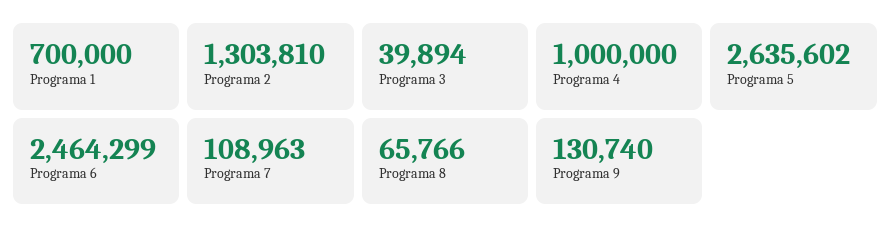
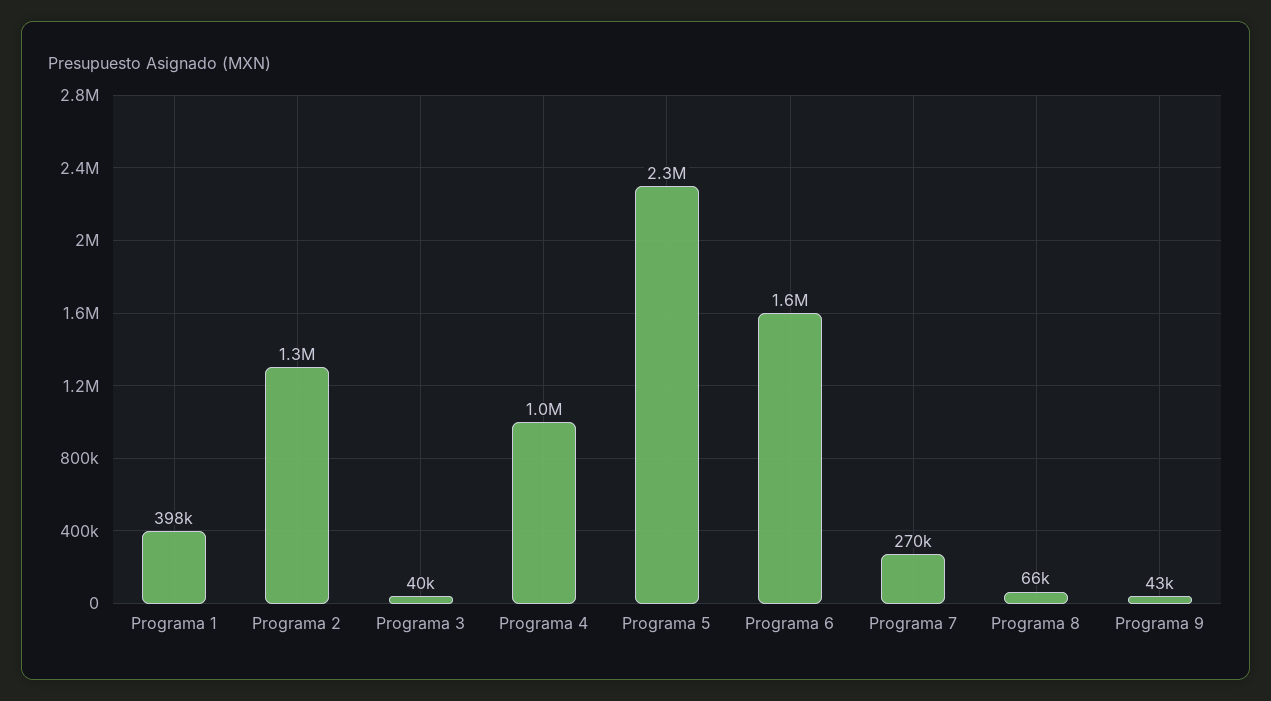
  {
-   "Programa 1": 700000,
+   "Programa 1": 398000,
    "Programa 2": 1303810,
    "Programa 3": 39894,
    "Programa 4": 1000000,
-   "Programa 5": 2635602,
+   "Programa 5": 2300000,
-   "Programa 6": 2464299,
+   "Programa 6": 1600000,
-   "Programa 7": 108963,
+   "Programa 7": 270000,
    "Programa 8": 65766,
-   "Programa 9": 130740
+   "Programa 9": 43000
  }

